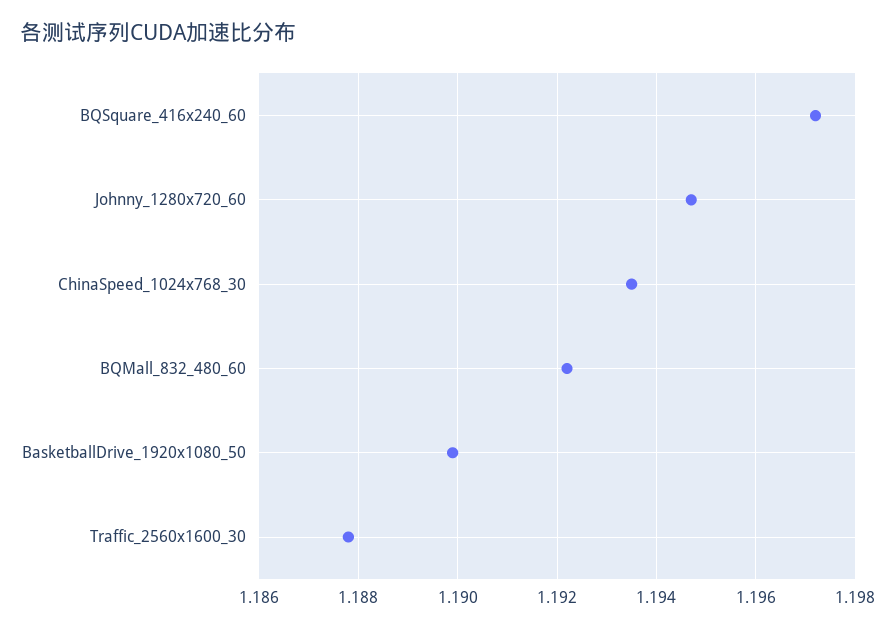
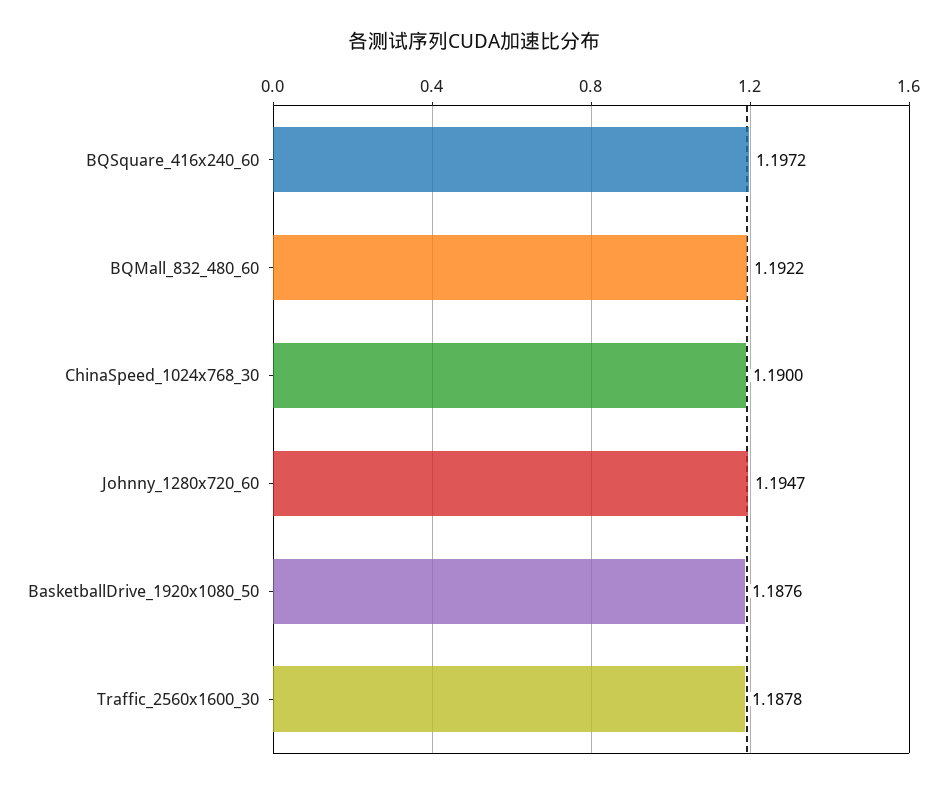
  {
    "BQSquare_416x240_60": 1.1972,
    "Johnny_1280x720_60": 1.1947,
-   "ChinaSpeed_1024x768_30": 1.1935,
+   "ChinaSpeed_1024x768_30": 1.19,
    "BQMall_832_480_60": 1.1922,
-   "BasketballDrive_1920x1080_50": 1.19,
+   "BasketballDrive_1920x1080_50": 1.1876,
    "Traffic_2560x1600_30": 1.1878
  }

